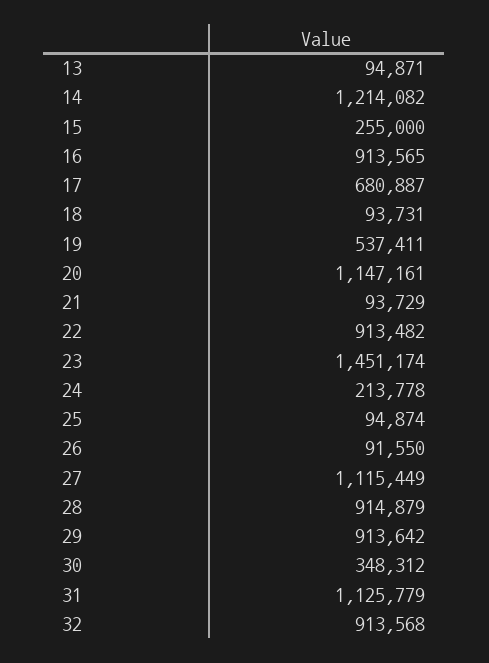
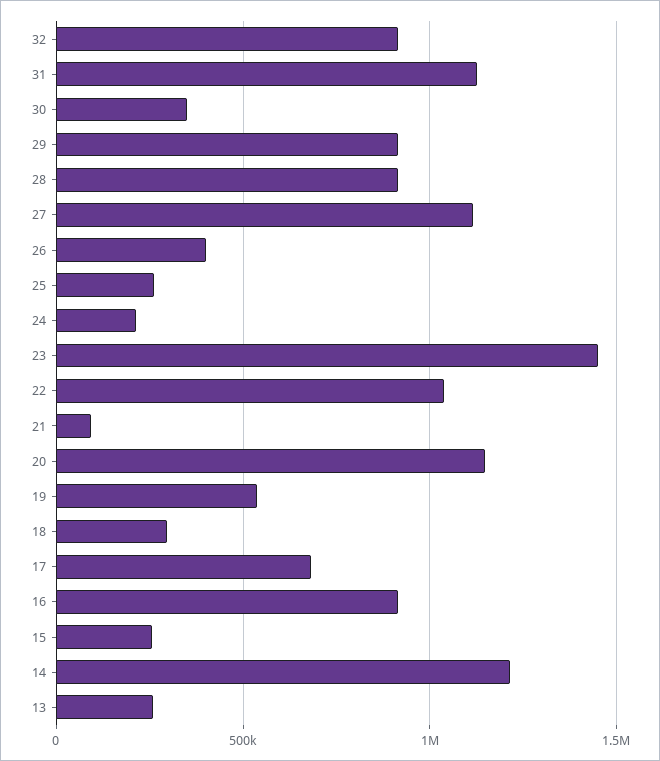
  {
-   "13": 94871,
+   "13": 250000,
    "14": 1214082,
    "15": 255000,
    "16": 913565,
    "17": 680887,
-   "18": 93731,
+   "18": 300000,
    "19": 537411,
    "20": 1147161,
    "21": 93729,
-   "22": 913482,
+   "22": 1050000,
    "23": 1451174,
    "24": 213778,
-   "25": 94874,
+   "25": 250000,
-   "26": 91550,
+   "26": 400000,
    "27": 1115449,
    "28": 914879,
    "29": 913642,
    "30": 348312,
    "31": 1125779,
    "32": 913568
  }

